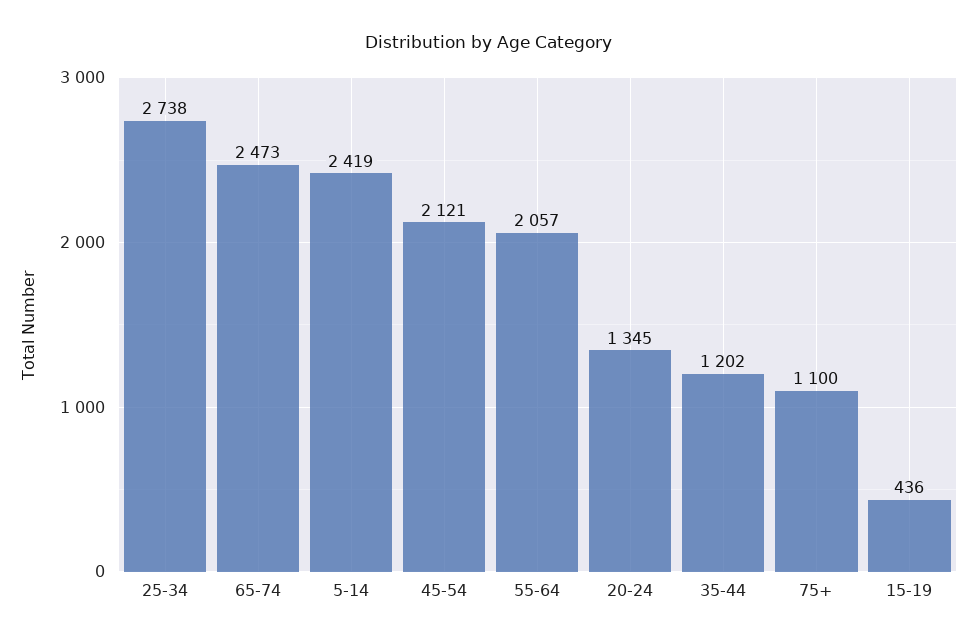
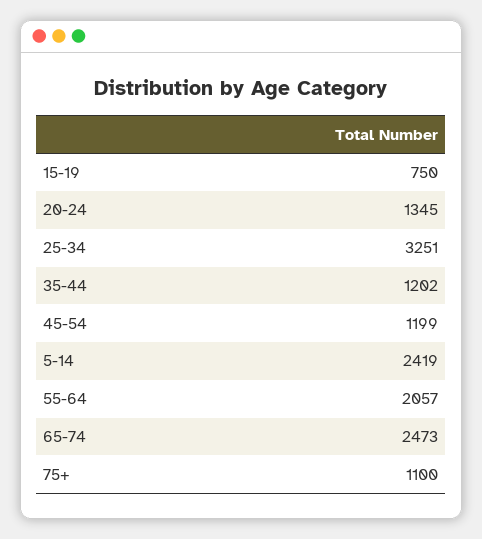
  {
-   "25-34": 2738,
+   "25-34": 3251,
    "65-74": 2473,
    "5-14": 2419,
-   "45-54": 2121,
+   "45-54": 1199,
    "55-64": 2057,
    "20-24": 1345,
    "35-44": 1202,
    "75+": 1100,
-   "15-19": 436
+   "15-19": 750
  }

